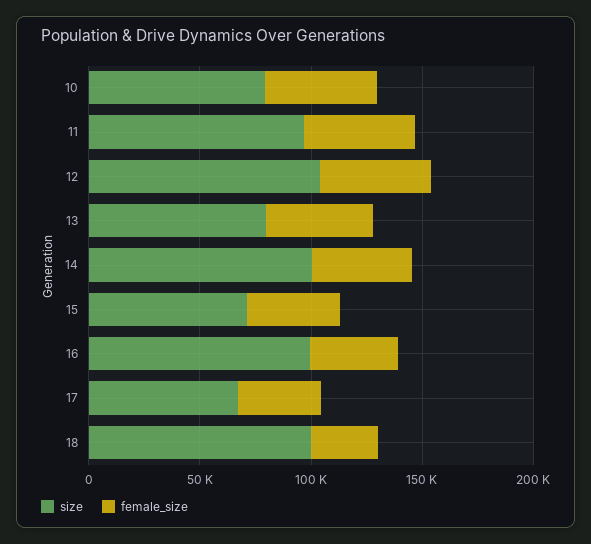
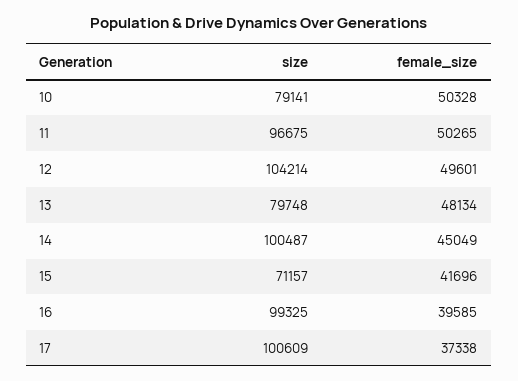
  {
    "size": {
      "10": 79141,
      "11": 96675,
      "12": 104214,
      "13": 79748,
      "14": 100487,
      "15": 71157,
      "16": 99325,
-     "17": 70000,
+     "17": 100609
-     "18": 100000
    },
    "female_size": {
      "10": 50328,
      "11": 50265,
      "12": 49601,
      "13": 48134,
      "14": 45049,
      "15": 41696,
      "16": 39585,
-     "17": 37338,
+     "17": 37338
-     "18": 30000
    }
  }

